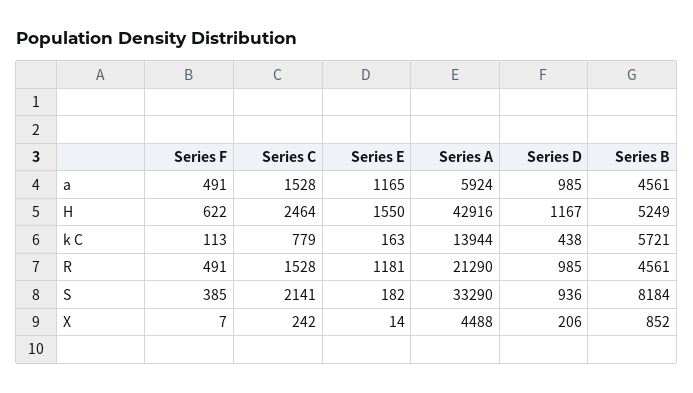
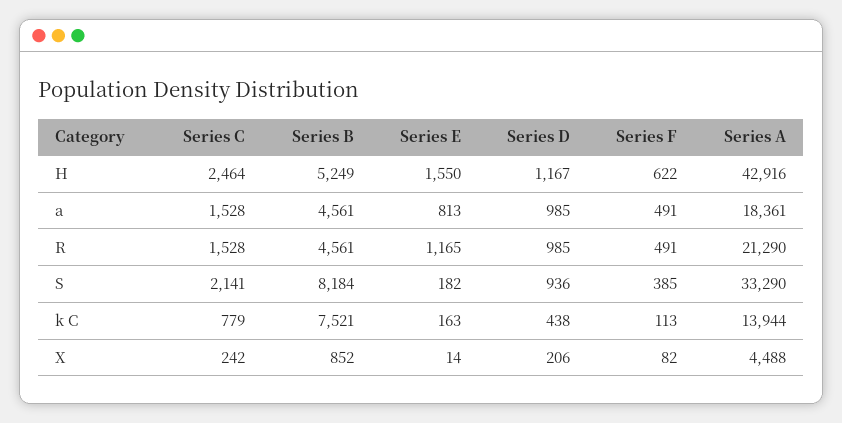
  {
    "Series F": {
      "a": 491,
      "H": 622,
      "k C": 113,
      "R": 491,
      "S": 385,
-     "X": 7
+     "X": 82
    },
    "Series C": {
      "a": 1528,
      "H": 2464,
      "k C": 779,
      "R": 1528,
      "S": 2141,
      "X": 242
    },
    "Series E": {
-     "a": 1165,
+     "a": 813,
      "H": 1550,
      "k C": 163,
-     "R": 1181,
+     "R": 1165,
      "S": 182,
      "X": 14
    },
    "Series A": {
-     "a": 5924,
+     "a": 18361,
      "H": 42916,
      "k C": 13944,
      "R": 21290,
      "S": 33290,
      "X": 4488
    },
    "Series D": {
      "a": 985,
      "H": 1167,
      "k C": 438,
      "R": 985,
      "S": 936,
      "X": 206
    },
    "Series B": {
      "a": 4561,
      "H": 5249,
-     "k C": 5721,
+     "k C": 7521,
      "R": 4561,
      "S": 8184,
      "X": 852
    }
  }

